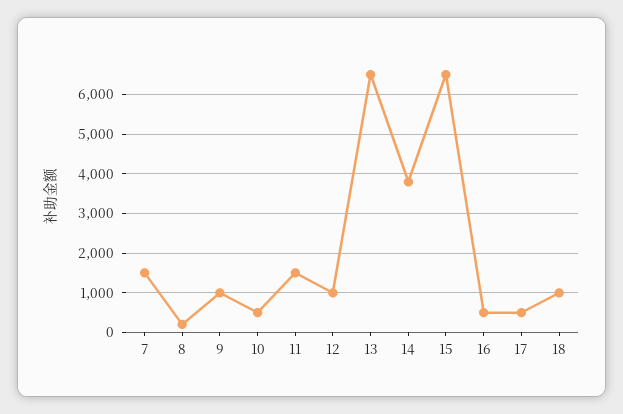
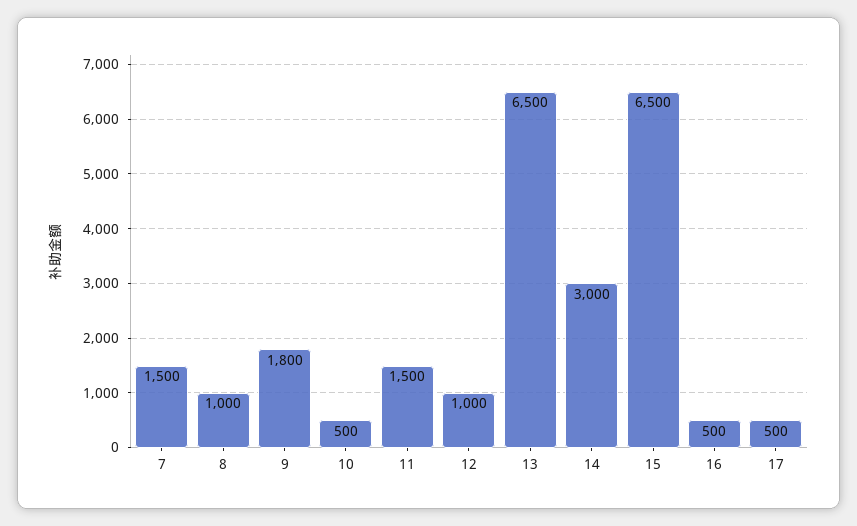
  {
    "7": 1500,
-   "8": 200,
+   "8": 1000,
-   "9": 1000,
+   "9": 1800,
    "10": 500,
    "11": 1500,
    "12": 1000,
    "13": 6500,
-   "14": 3800,
+   "14": 3000,
    "15": 6500,
    "16": 500,
-   "17": 500,
+   "17": 500
-   "18": 1000
  }

